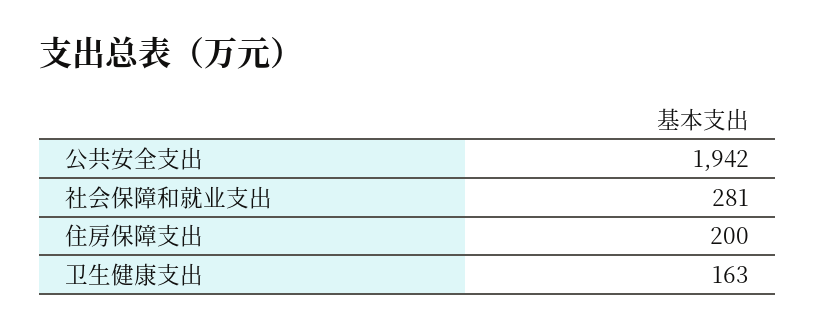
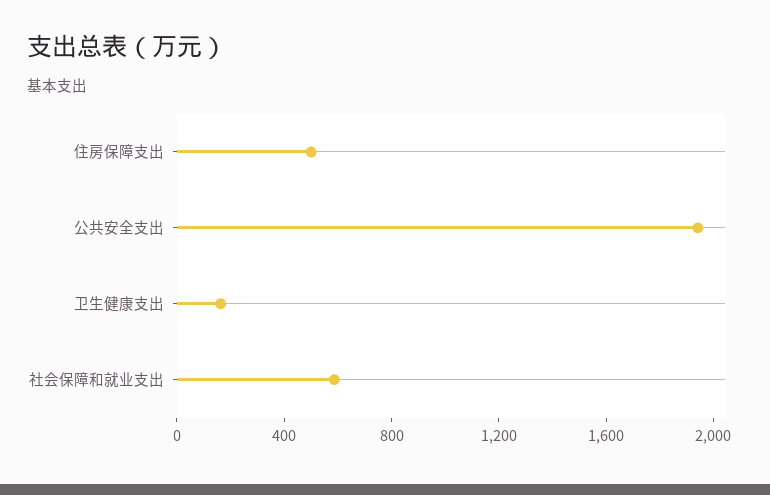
  {
    "公共安全支出": 1942,
-   "社会保障和就业支出": 281,
+   "社会保障和就业支出": 600,
-   "住房保障支出": 200,
+   "住房保障支出": 500,
    "卫生健康支出": 163
  }

